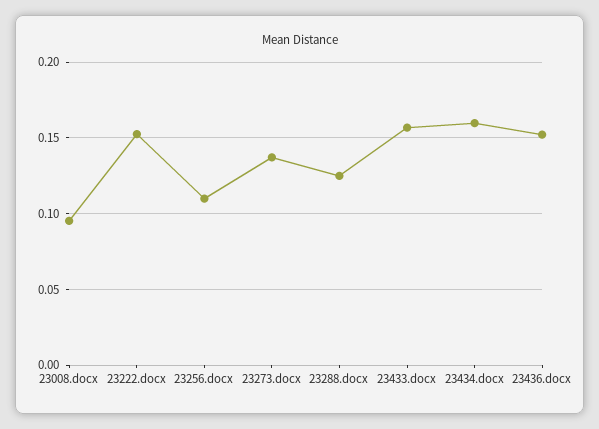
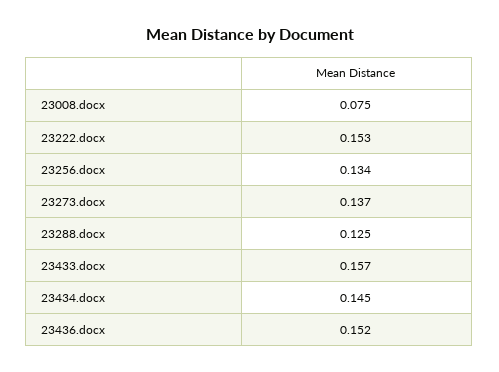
  {
-   "23008.docx": 0.095,
+   "23008.docx": 0.075,
    "23222.docx": 0.153,
-   "23256.docx": 0.11,
+   "23256.docx": 0.134,
    "23273.docx": 0.137,
    "23288.docx": 0.125,
    "23433.docx": 0.157,
-   "23434.docx": 0.16,
+   "23434.docx": 0.145,
    "23436.docx": 0.152
  }

